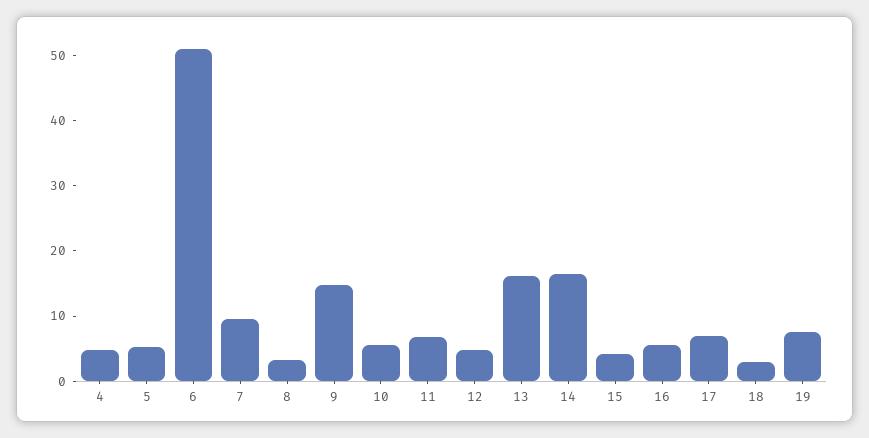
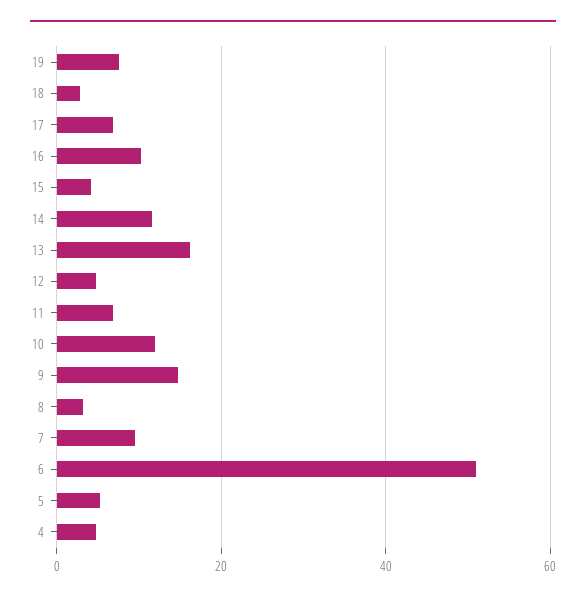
  {
    "4": 4,
    "5": 6,
    "6": 52,
    "7": 10,
    "8": 4,
    "9": 14,
-   "10": 6,
+   "10": 12,
    "11": 6,
    "12": 4,
    "13": 16,
-   "14": 16,
+   "14": 12,
    "15": 4,
-   "16": 6,
+   "16": 10,
    "17": 6,
    "18": 2,
    "19": 8
  }

